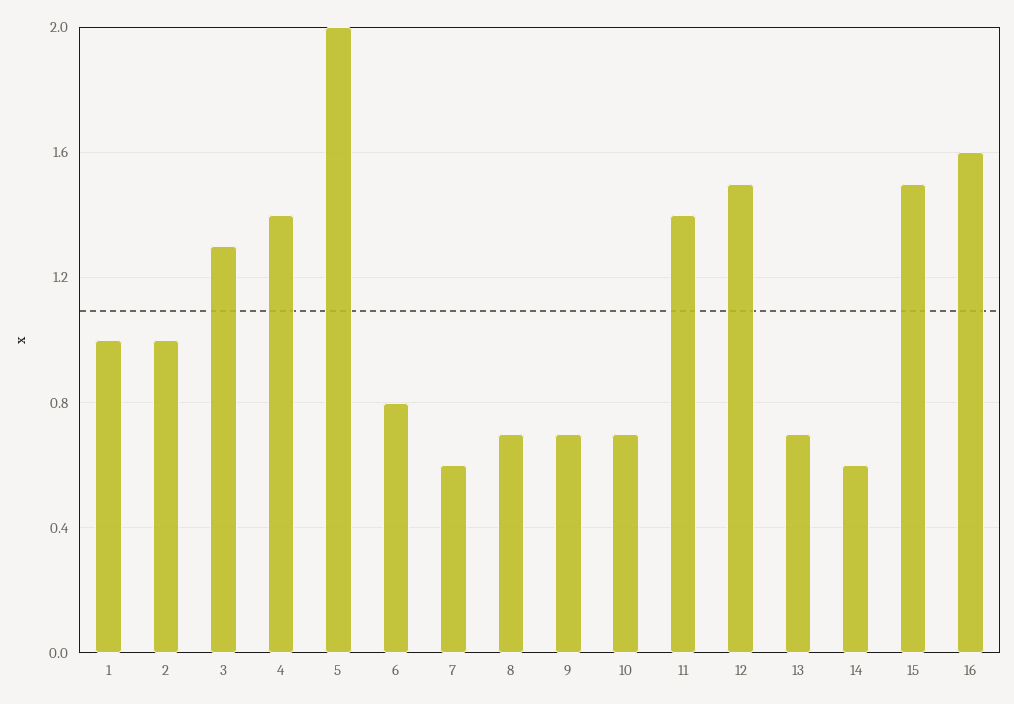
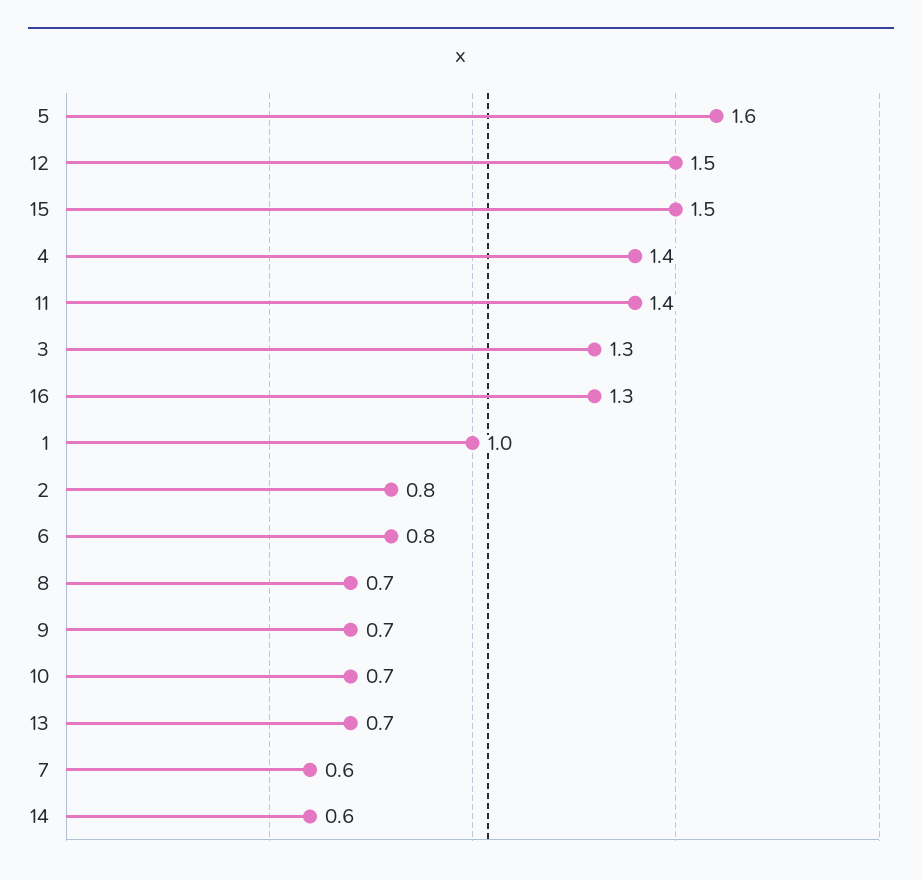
  {
    "1": 1,
-   "2": 1,
+   "2": 0.8,
    "3": 1.3,
    "4": 1.4,
-   "5": 2,
+   "5": 1.6,
    "6": 0.8,
    "7": 0.6,
    "8": 0.7,
    "9": 0.7,
    "10": 0.7,
    "11": 1.4,
    "12": 1.5,
    "13": 0.7,
    "14": 0.6,
    "15": 1.5,
-   "16": 1.6
+   "16": 1.3
  }

